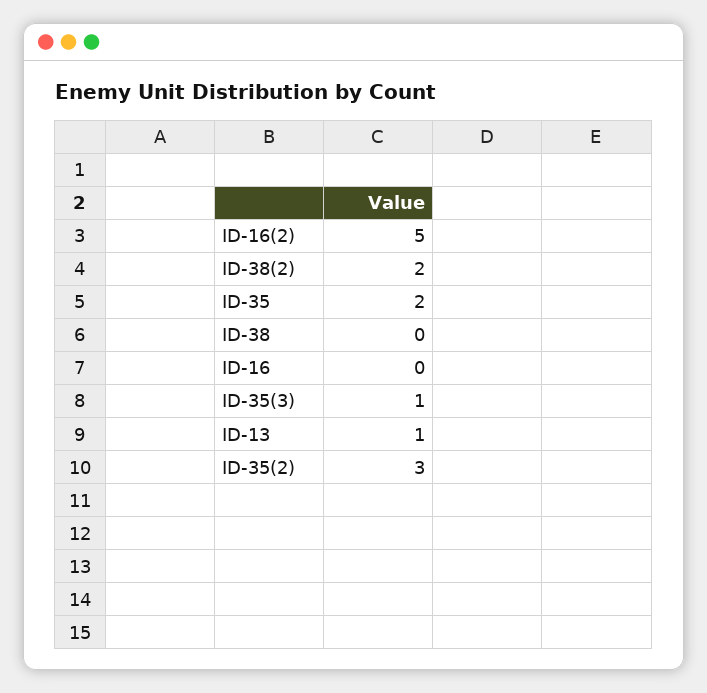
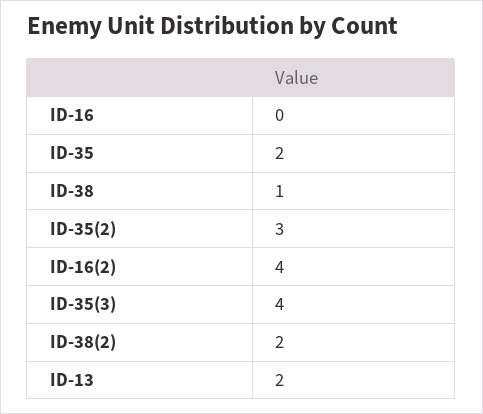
  {
-   "ID-16(2)": 5,
+   "ID-16(2)": 4,
    "ID-38(2)": 2,
    "ID-35": 2,
-   "ID-38": 0,
+   "ID-38": 1,
    "ID-16": 0,
-   "ID-35(3)": 1,
+   "ID-35(3)": 4,
-   "ID-13": 1,
+   "ID-13": 2,
    "ID-35(2)": 3
  }

